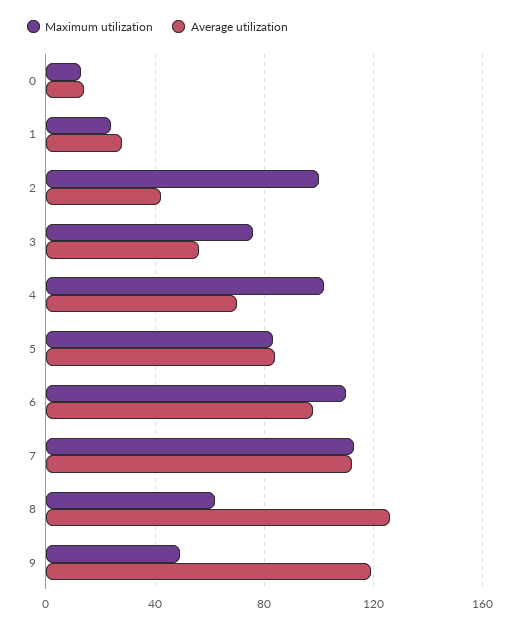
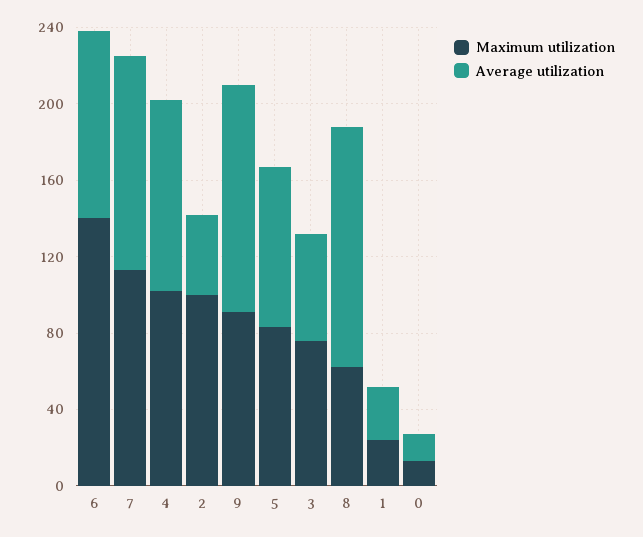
  {
    "Maximum utilization": {
      "0": 15,
      "1": 25,
      "2": 100,
      "3": 75,
      "4": 100,
      "5": 85,
-     "6": 110,
+     "6": 140,
      "7": 115,
      "8": 60,
-     "9": 50
+     "9": 90
    },
    "Average utilization": {
      "0": 15,
      "1": 30,
      "2": 40,
      "3": 55,
-     "4": 70,
+     "4": 100,
      "5": 85,
      "6": 100,
      "7": 110,
      "8": 125,
      "9": 120
    }
  }

